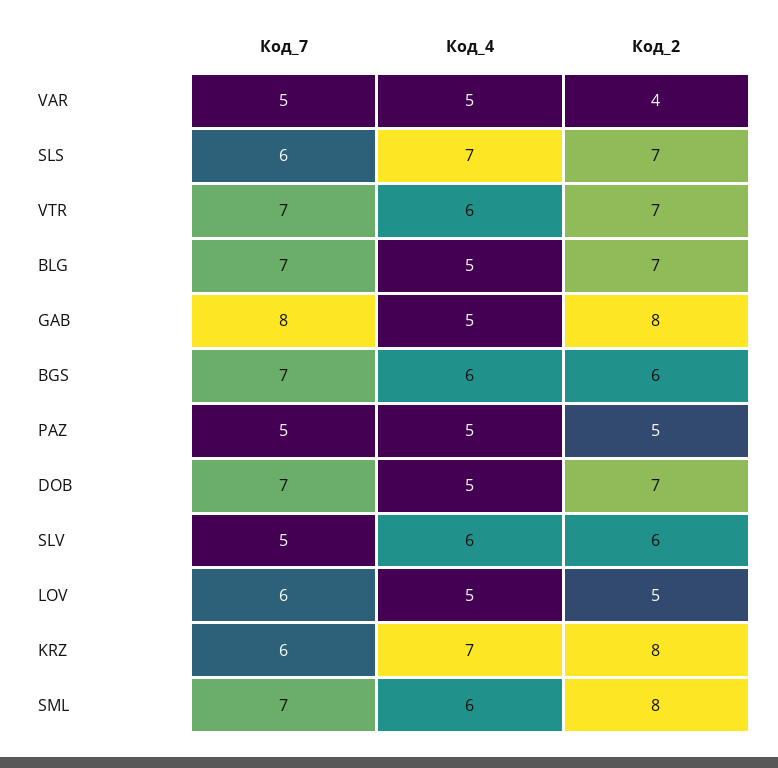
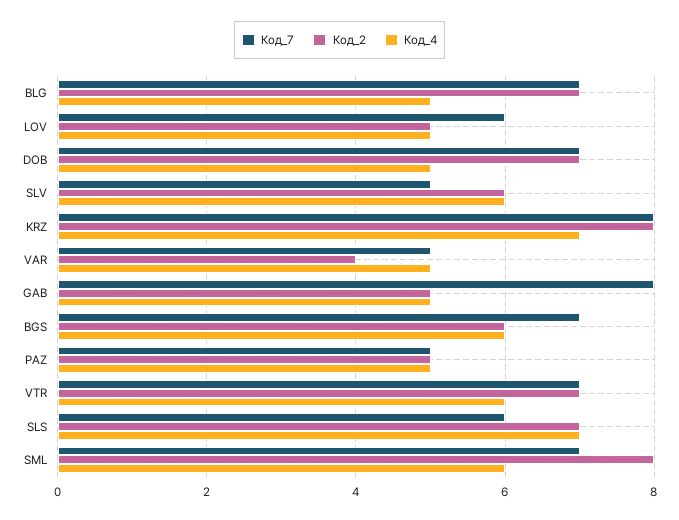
  {
    "Код_7": {
      "VAR": 5,
      "SLS": 6,
      "VTR": 7,
      "BLG": 7,
      "GAB": 8,
      "BGS": 7,
      "PAZ": 5,
      "DOB": 7,
      "SLV": 5,
      "LOV": 6,
-     "KRZ": 6,
+     "KRZ": 8,
      "SML": 7
    },
    "Код_4": {
      "VAR": 5,
      "SLS": 7,
      "VTR": 6,
      "BLG": 5,
      "GAB": 5,
      "BGS": 6,
      "PAZ": 5,
      "DOB": 5,
      "SLV": 6,
      "LOV": 5,
      "KRZ": 7,
      "SML": 6
    },
    "Код_2": {
      "VAR": 4,
      "SLS": 7,
      "VTR": 7,
      "BLG": 7,
-     "GAB": 8,
+     "GAB": 5,
      "BGS": 6,
      "PAZ": 5,
      "DOB": 7,
      "SLV": 6,
      "LOV": 5,
      "KRZ": 8,
      "SML": 8
    }
  }

